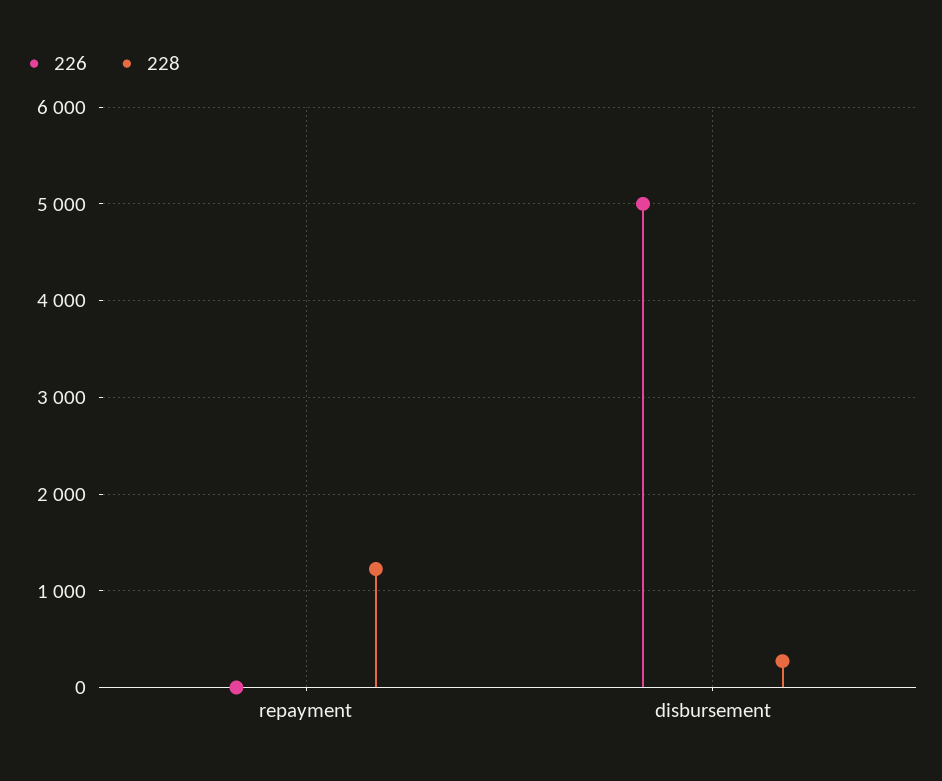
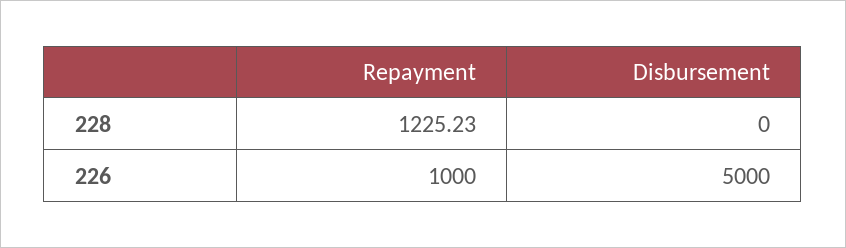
  {
    "226": {
-     "repayment": 0,
+     "repayment": 1000,
      "disbursement": 5000
    },
    "228": {
      "repayment": 1225.23,
-     "disbursement": 300
+     "disbursement": 0
    }
  }

